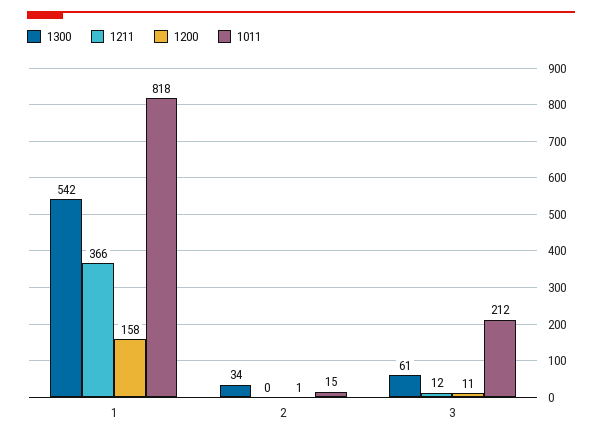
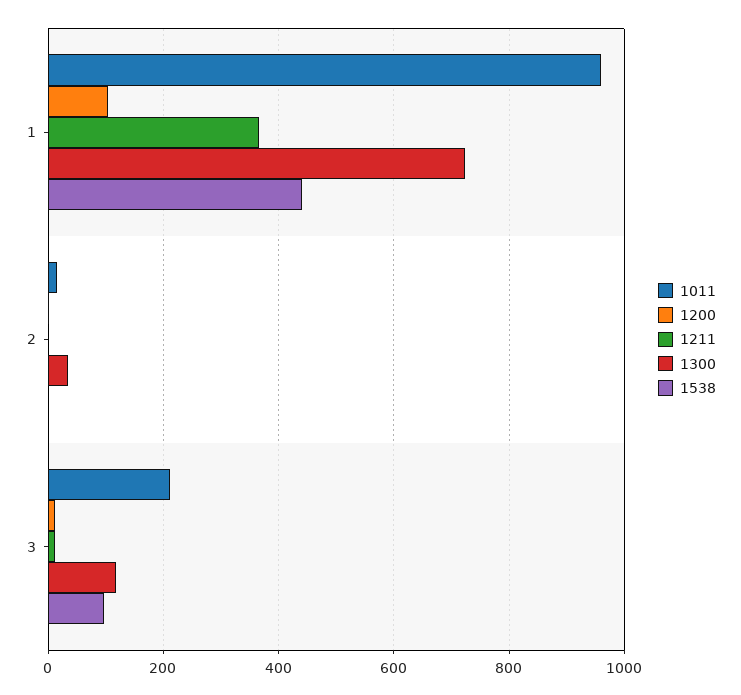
  {
    "1300": {
-     "1": 542,
+     "1": 720,
      "2": 34,
-     "3": 61
+     "3": 120
    },
    "1211": {
      "1": 366,
      "2": 0,
      "3": 12
    },
    "1200": {
-     "1": 158,
+     "1": 100,
      "2": 1,
      "3": 11
    },
    "1011": {
-     "1": 818,
+     "1": 960,
      "2": 15,
      "3": 212
-   }
+   },
+   "1538": {
+     "1": 440,
+     "2": 0,
+     "3": 100
+   }
  }

